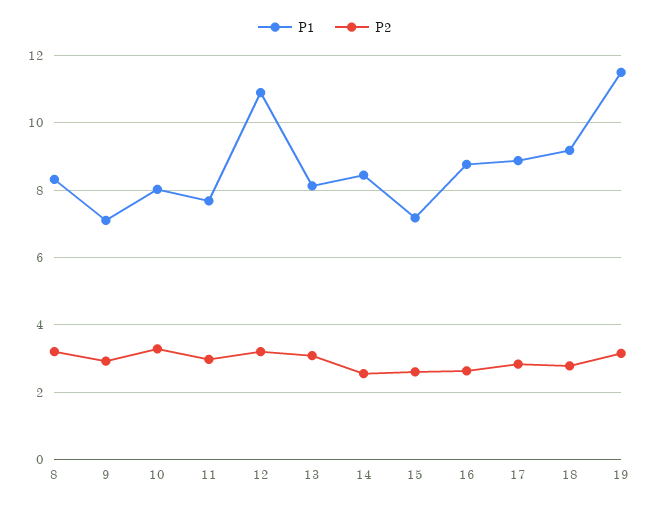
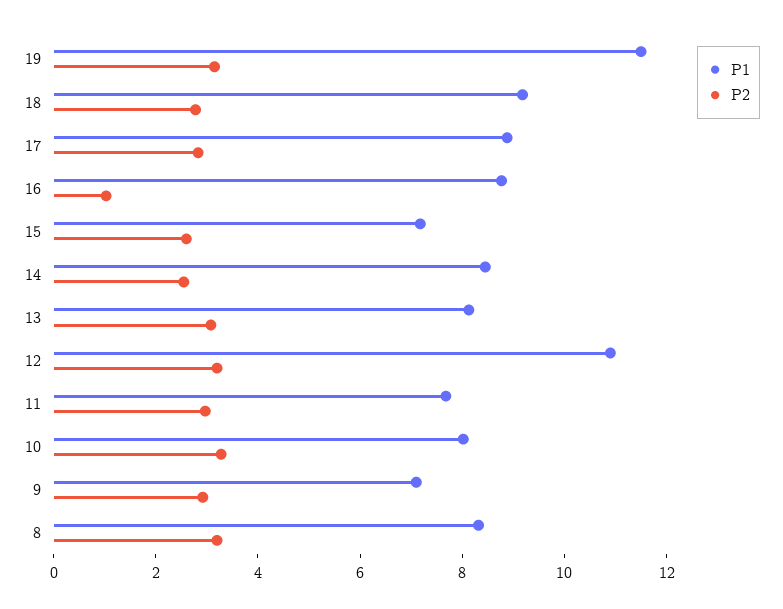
  {
    "P1": {
      "8": 8.4,
      "9": 7.2,
      "10": 8,
      "11": 7.6,
      "12": 11,
      "13": 8.2,
      "14": 8.4,
      "15": 7.2,
      "16": 8.8,
      "17": 8.8,
      "18": 9.2,
      "19": 11.6
    },
    "P2": {
      "8": 3.2,
      "9": 3,
      "10": 3.2,
      "11": 3,
      "12": 3.2,
      "13": 3,
      "14": 2.6,
      "15": 2.6,
-     "16": 2.6,
+     "16": 1,
      "17": 2.8,
      "18": 2.8,
      "19": 3.2
    }
  }

